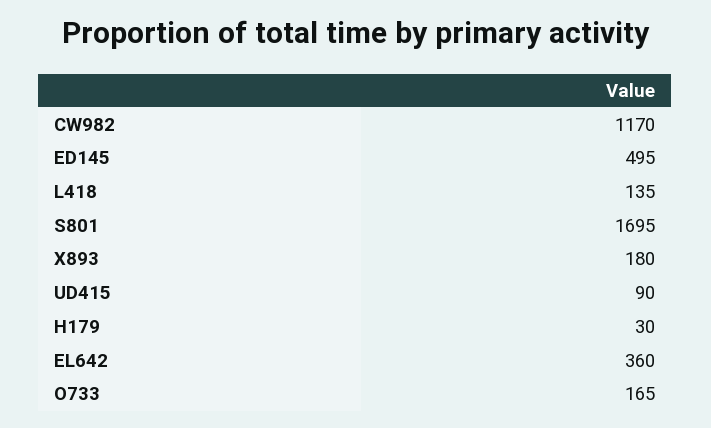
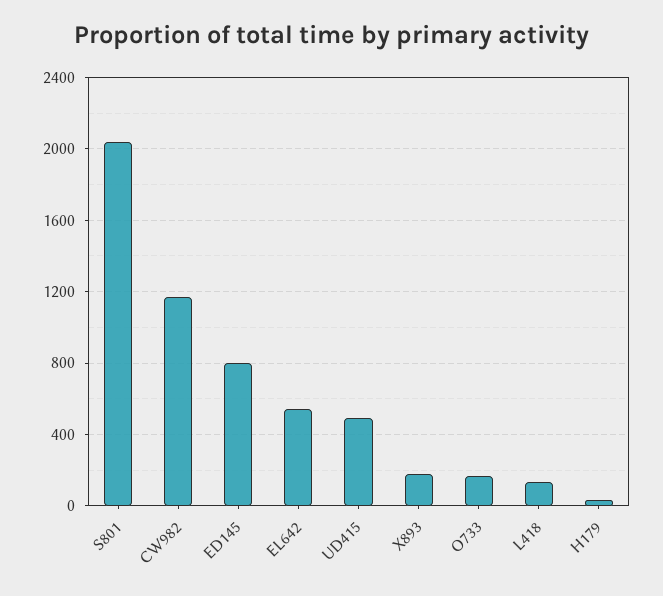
  {
    "CW982": 1170,
-   "ED145": 495,
+   "ED145": 800,
    "L418": 135,
-   "S801": 1695,
+   "S801": 2050,
    "X893": 180,
-   "UD415": 90,
+   "UD415": 500,
    "H179": 30,
-   "EL642": 360,
+   "EL642": 550,
    "O733": 165
  }

